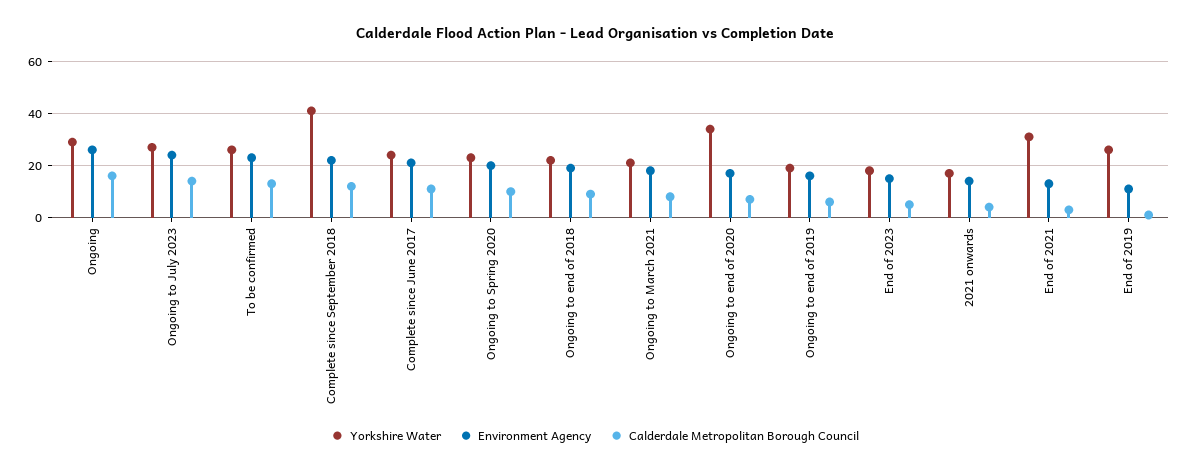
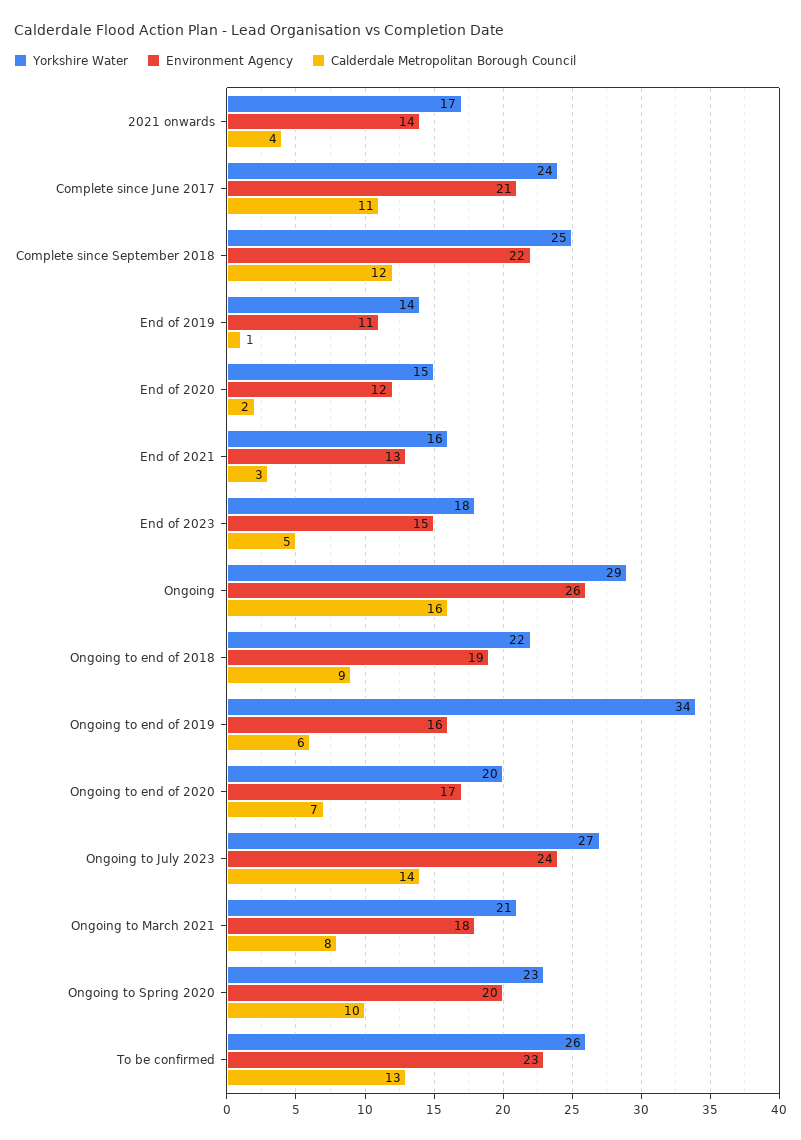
  {
    "Yorkshire Water": {
      "Ongoing": 29,
      "Ongoing to July 2023": 27,
      "To be confirmed": 26,
-     "Complete since September 2018": 40,
+     "Complete since September 2018": 25,
      "Complete since June 2017": 24,
      "Ongoing to Spring 2020": 23,
      "Ongoing to end of 2018": 22,
      "Ongoing to March 2021": 21,
-     "Ongoing to end of 2020": 35,
+     "Ongoing to end of 2020": 20,
-     "Ongoing to end of 2019": 20,
+     "Ongoing to end of 2019": 34,
      "End of 2023": 18,
      "2021 onwards": 17,
-     "End of 2021": 30,
+     "End of 2021": 16,
-     "End of 2019": 25
+     "End of 2019": 14,
+     "End of 2020": 15
    },
    "Environment Agency": {
      "Ongoing": 26,
      "Ongoing to July 2023": 24,
      "To be confirmed": 23,
      "Complete since September 2018": 22,
      "Complete since June 2017": 21,
      "Ongoing to Spring 2020": 20,
      "Ongoing to end of 2018": 19,
      "Ongoing to March 2021": 18,
      "Ongoing to end of 2020": 17,
      "Ongoing to end of 2019": 16,
      "End of 2023": 15,
      "2021 onwards": 14,
      "End of 2021": 13,
-     "End of 2019": 11
+     "End of 2019": 11,
+     "End of 2020": 12
    },
    "Calderdale Metropolitan Borough Council": {
      "Ongoing": 16,
      "Ongoing to July 2023": 14,
      "To be confirmed": 13,
      "Complete since September 2018": 12,
      "Complete since June 2017": 11,
      "Ongoing to Spring 2020": 10,
      "Ongoing to end of 2018": 9,
      "Ongoing to March 2021": 8,
      "Ongoing to end of 2020": 7,
      "Ongoing to end of 2019": 6,
      "End of 2023": 5,
      "2021 onwards": 4,
      "End of 2021": 3,
-     "End of 2019": 1
+     "End of 2019": 1,
+     "End of 2020": 2
    }
  }

